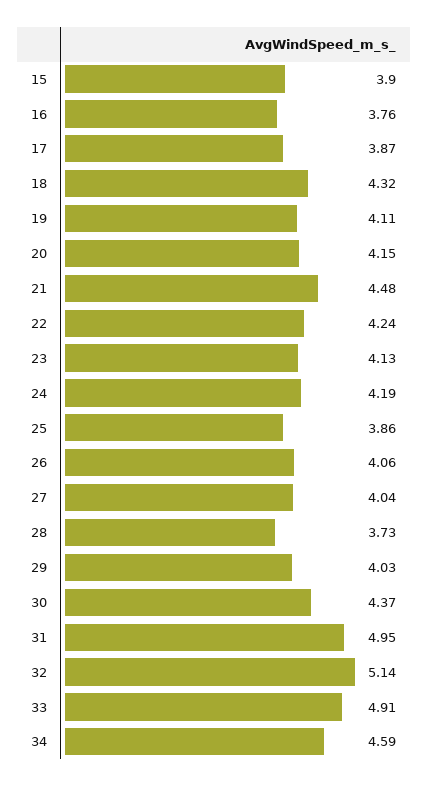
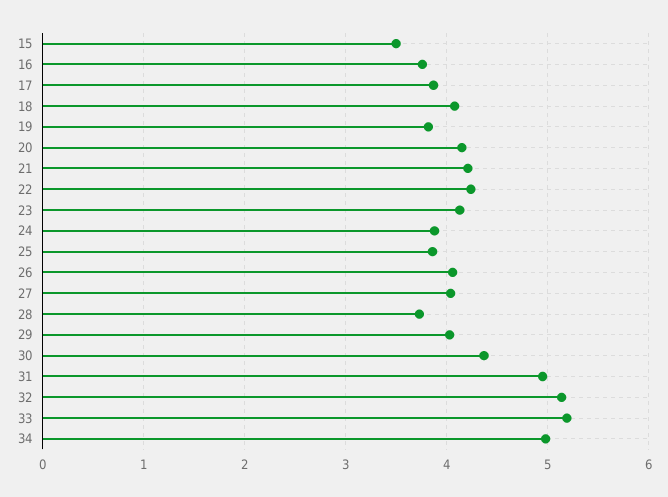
  {
-   "15": 3.9,
+   "15": 3.5,
    "16": 3.76,
    "17": 3.87,
-   "18": 4.32,
+   "18": 4.1,
-   "19": 4.11,
+   "19": 3.8,
    "20": 4.15,
-   "21": 4.48,
+   "21": 4.2,
    "22": 4.24,
    "23": 4.13,
-   "24": 4.19,
+   "24": 3.9,
    "25": 3.86,
    "26": 4.06,
    "27": 4.04,
    "28": 3.73,
    "29": 4.03,
    "30": 4.37,
    "31": 4.95,
    "32": 5.14,
-   "33": 4.91,
+   "33": 5.2,
-   "34": 4.59
+   "34": 5
  }

